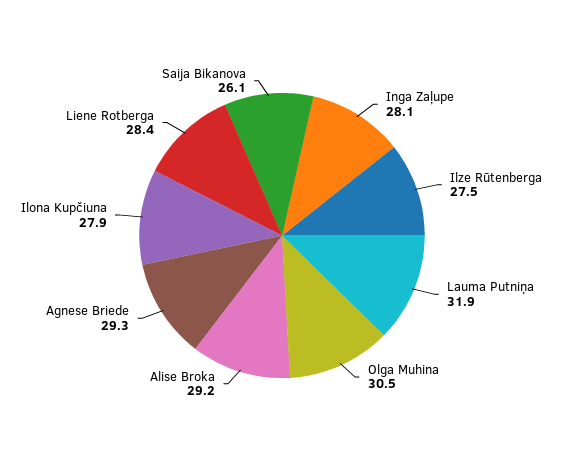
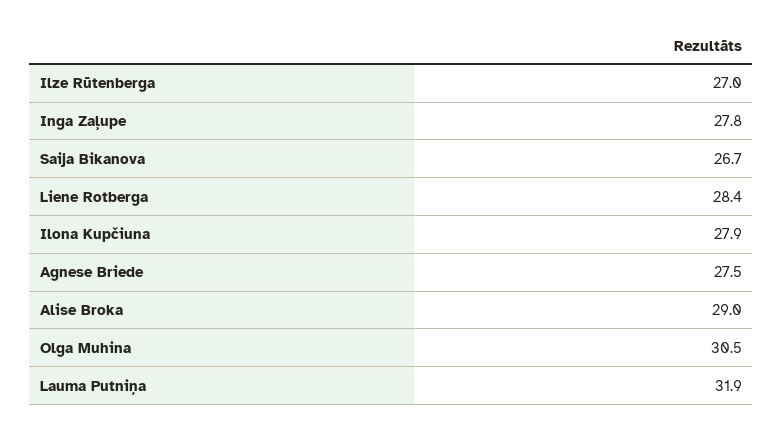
  {
-   "Inga Zaļupe": 28.1,
+   "Inga Zaļupe": 27.8,
-   "Ilze Rūtenberga": 27.5,
+   "Ilze Rūtenberga": 27,
    "Lauma Putniņa": 31.9,
    "Olga Muhina": 30.5,
-   "Alise Broka": 29.2,
+   "Alise Broka": 29,
-   "Agnese Briede": 29.3,
+   "Agnese Briede": 27.5,
    "Ilona Kupčiuna": 27.9,
    "Liene Rotberga": 28.4,
-   "Saija Bikanova": 26.1
+   "Saija Bikanova": 26.7
  }

